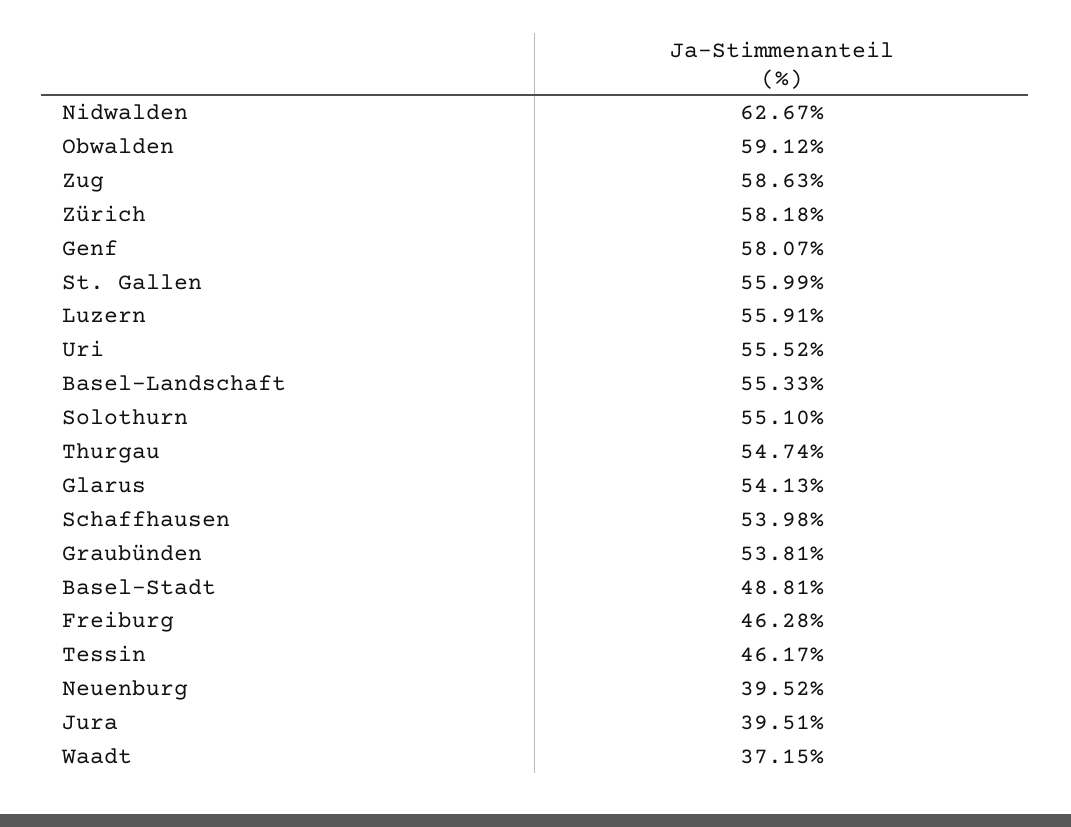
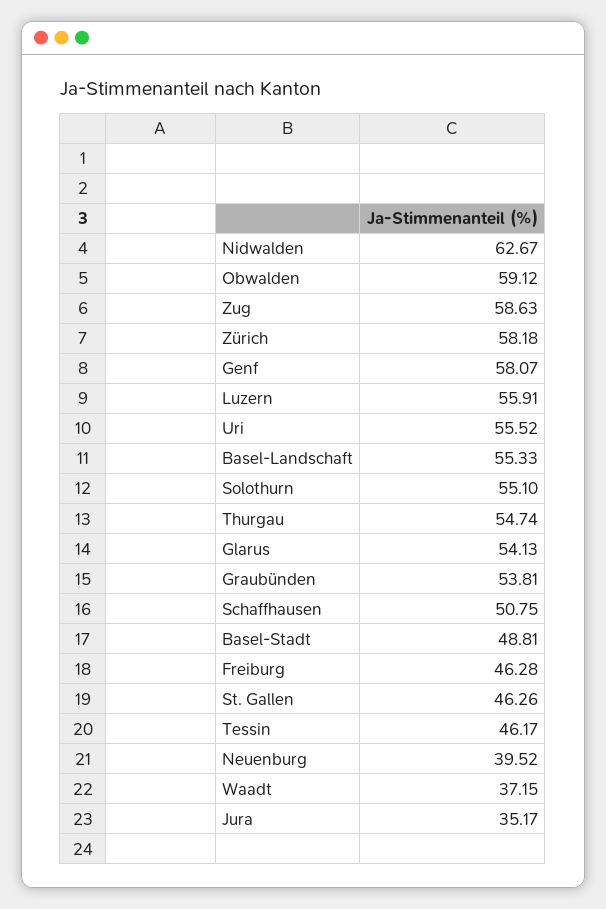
  {
    "Nidwalden": 62.67,
    "Obwalden": 59.12,
    "Zug": 58.63,
    "Zürich": 58.18,
    "Genf": 58.07,
-   "St. Gallen": 55.99,
+   "St. Gallen": 46.26,
    "Luzern": 55.91,
    "Uri": 55.52,
    "Basel-Landschaft": 55.33,
    "Solothurn": 55.1,
    "Thurgau": 54.74,
    "Glarus": 54.13,
-   "Schaffhausen": 53.98,
+   "Schaffhausen": 50.75,
    "Graubünden": 53.81,
    "Basel-Stadt": 48.81,
    "Freiburg": 46.28,
    "Tessin": 46.17,
    "Neuenburg": 39.52,
-   "Jura": 39.51,
+   "Jura": 35.17,
    "Waadt": 37.15
  }

